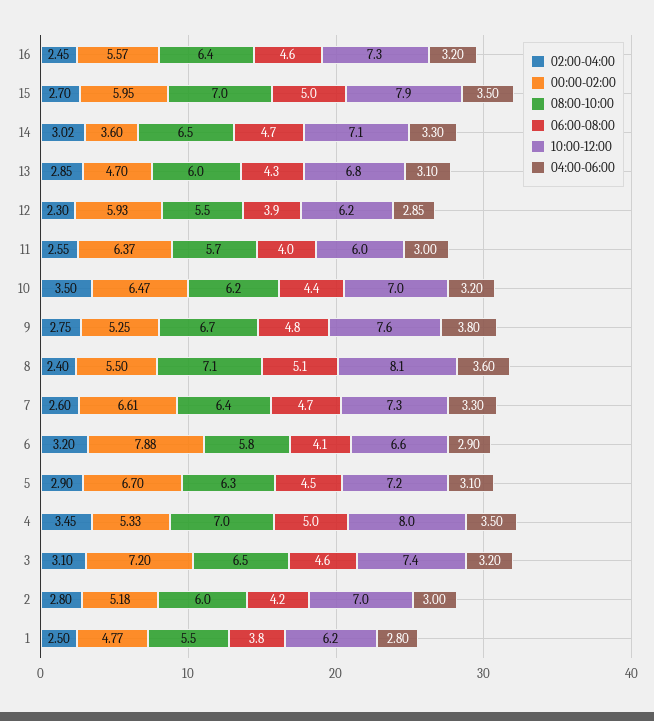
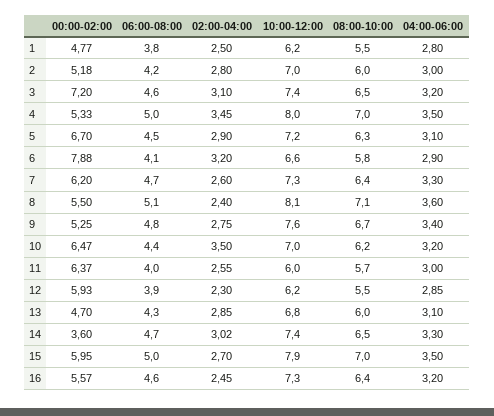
  {
    "02:00-04:00": {
      "16": 2.45,
      "15": 2.7,
      "14": 3.02,
      "13": 2.85,
      "12": 2.3,
      "11": 2.55,
      "10": 3.5,
      "9": 2.75,
      "8": 2.4,
      "7": 2.6,
      "6": 3.2,
      "5": 2.9,
      "4": 3.45,
      "3": 3.1,
      "2": 2.8,
      "1": 2.5
    },
    "00:00-02:00": {
      "16": 5.57,
      "15": 5.95,
      "14": 3.6,
      "13": 4.7,
      "12": 5.93,
      "11": 6.37,
      "10": 6.47,
      "9": 5.25,
      "8": 5.5,
-     "7": 6.61,
+     "7": 6.2,
      "6": 7.88,
      "5": 6.7,
      "4": 5.33,
      "3": 7.2,
      "2": 5.18,
      "1": 4.77
    },
    "08:00-10:00": {
      "16": 6.4,
      "15": 7,
      "14": 6.5,
      "13": 6,
      "12": 5.5,
      "11": 5.7,
      "10": 6.2,
      "9": 6.7,
      "8": 7.1,
      "7": 6.4,
      "6": 5.8,
      "5": 6.3,
      "4": 7,
      "3": 6.5,
      "2": 6,
      "1": 5.5
    },
    "06:00-08:00": {
      "16": 4.6,
      "15": 5,
      "14": 4.7,
      "13": 4.3,
      "12": 3.9,
      "11": 4,
      "10": 4.4,
      "9": 4.8,
      "8": 5.1,
      "7": 4.7,
      "6": 4.1,
      "5": 4.5,
      "4": 5,
      "3": 4.6,
      "2": 4.2,
      "1": 3.8
    },
    "10:00-12:00": {
      "16": 7.3,
      "15": 7.9,
-     "14": 7.1,
+     "14": 7.4,
      "13": 6.8,
      "12": 6.2,
      "11": 6,
      "10": 7,
      "9": 7.6,
      "8": 8.1,
      "7": 7.3,
      "6": 6.6,
      "5": 7.2,
      "4": 8,
      "3": 7.4,
      "2": 7,
      "1": 6.2
    },
    "04:00-06:00": {
      "16": 3.2,
      "15": 3.5,
      "14": 3.3,
      "13": 3.1,
      "12": 2.85,
      "11": 3,
      "10": 3.2,
-     "9": 3.8,
+     "9": 3.4,
      "8": 3.6,
      "7": 3.3,
      "6": 2.9,
      "5": 3.1,
      "4": 3.5,
      "3": 3.2,
      "2": 3,
      "1": 2.8
    }
  }

